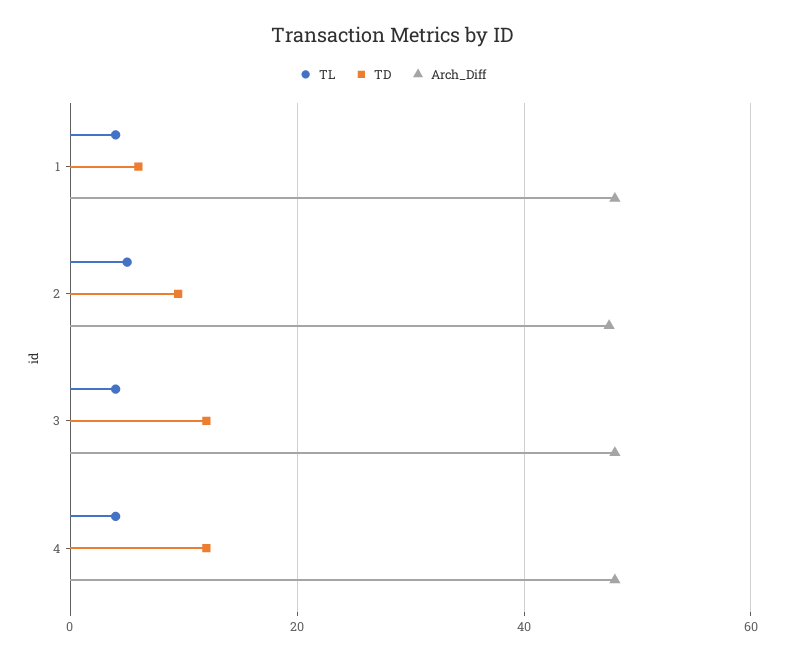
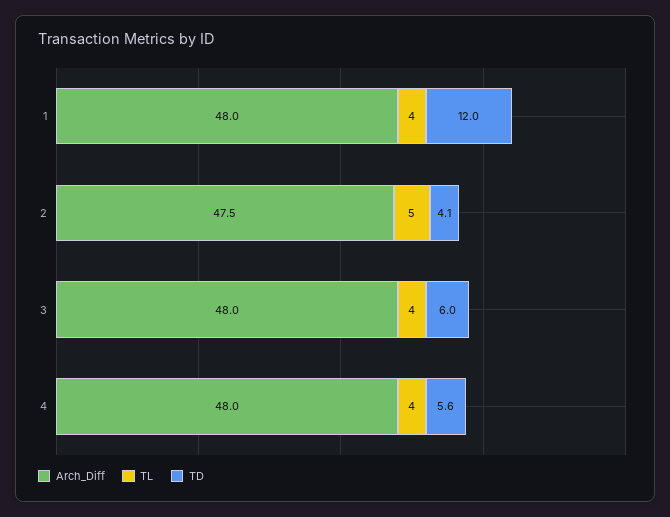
  {
    "TL": {
      "1": 4,
      "2": 5,
      "3": 4,
      "4": 4
    },
    "TD": {
-     "1": 6,
+     "1": 12,
-     "2": 10,
+     "2": 4.1,
-     "3": 12,
+     "3": 6,
-     "4": 12
+     "4": 5.6
    },
    "Arch_Diff": {
      "1": 48,
      "2": 47.5,
      "3": 48,
      "4": 48
    }
  }

